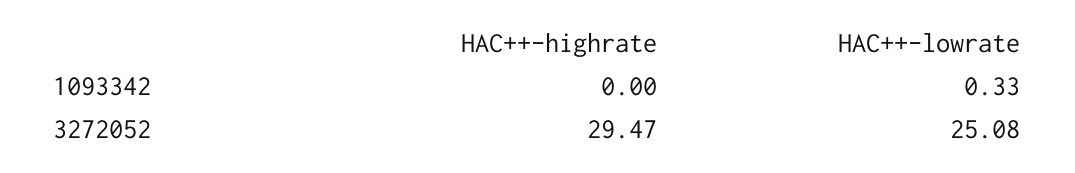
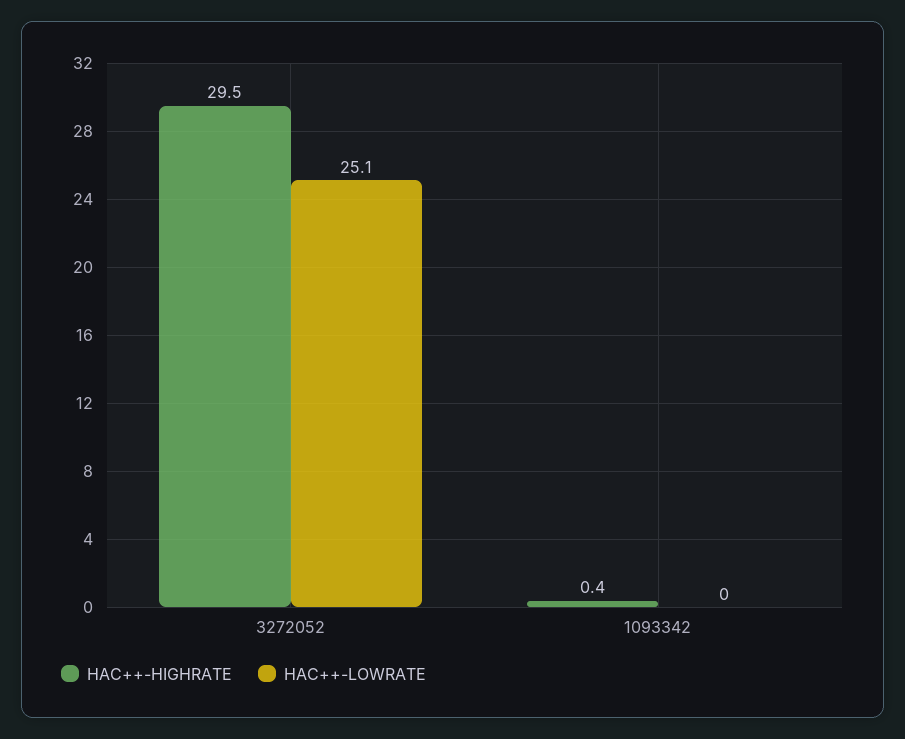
  {
    "HAC++-highrate": {
-     "1093342": 0,
+     "1093342": 0.4,
      "3272052": 29.47
    },
    "HAC++-lowrate": {
-     "1093342": 0.33,
+     "1093342": 0,
      "3272052": 25.08
    }
  }

